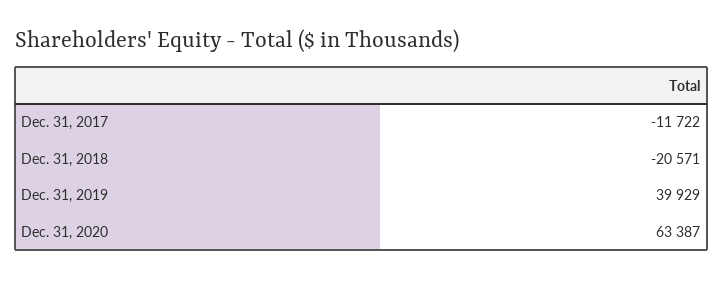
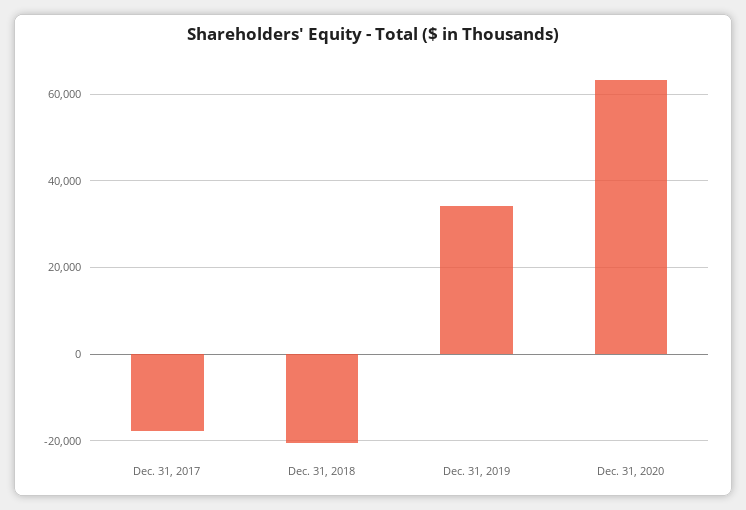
  {
-   "Dec. 31, 2017": -11722,
+   "Dec. 31, 2017": -18000,
    "Dec. 31, 2018": -20571,
-   "Dec. 31, 2019": 39929,
+   "Dec. 31, 2019": 34000,
    "Dec. 31, 2020": 63387
  }

